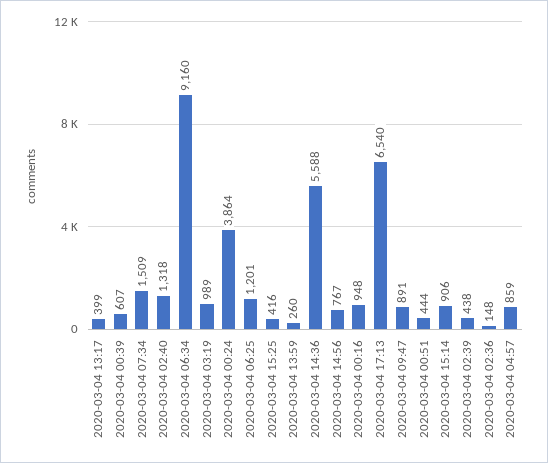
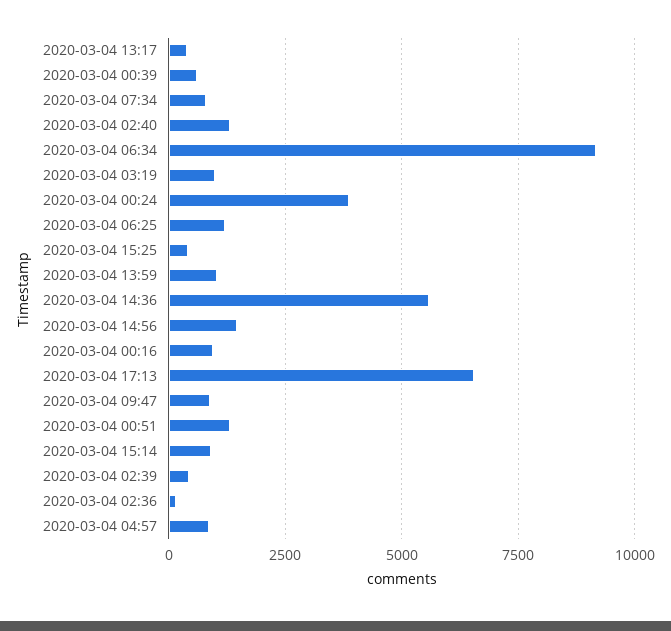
  {
    "2020-03-04 13:17": 399,
    "2020-03-04 00:39": 607,
-   "2020-03-04 07:34": 1509,
+   "2020-03-04 07:34": 750,
    "2020-03-04 02:40": 1318,
    "2020-03-04 06:34": 9160,
    "2020-03-04 03:19": 989,
    "2020-03-04 00:24": 3864,
    "2020-03-04 06:25": 1201,
    "2020-03-04 15:25": 416,
-   "2020-03-04 13:59": 260,
+   "2020-03-04 13:59": 1000,
    "2020-03-04 14:36": 5588,
-   "2020-03-04 14:56": 767,
+   "2020-03-04 14:56": 1500,
    "2020-03-04 00:16": 948,
    "2020-03-04 17:13": 6540,
    "2020-03-04 09:47": 891,
-   "2020-03-04 00:51": 444,
+   "2020-03-04 00:51": 1250,
    "2020-03-04 15:14": 906,
    "2020-03-04 02:39": 438,
    "2020-03-04 02:36": 148,
    "2020-03-04 04:57": 859
  }

